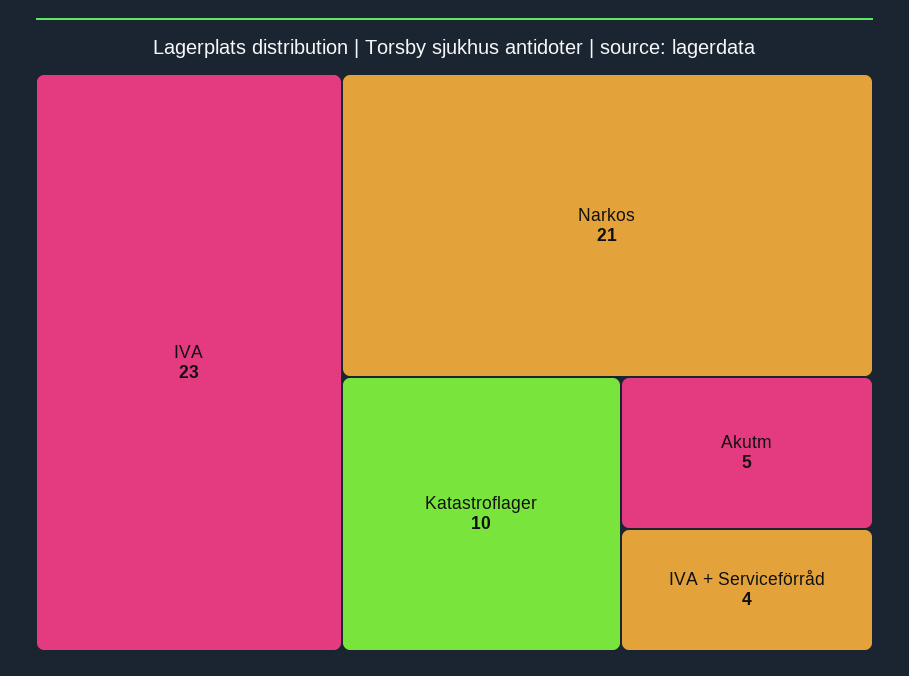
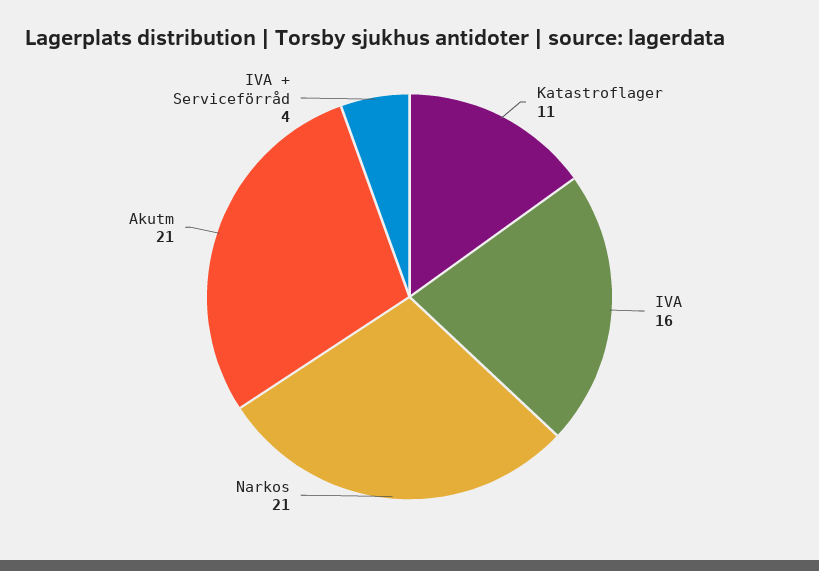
  {
-   "IVA": 23,
+   "IVA": 16,
    "Narkos": 21,
-   "Katastroflager": 10,
+   "Katastroflager": 11,
-   "Akutm": 5,
+   "Akutm": 21,
    "IVA + Serviceförråd": 4
  }

